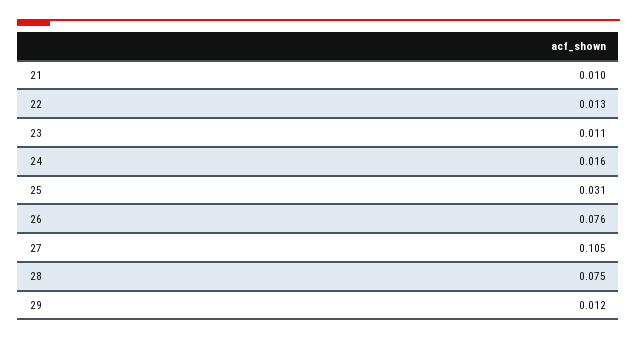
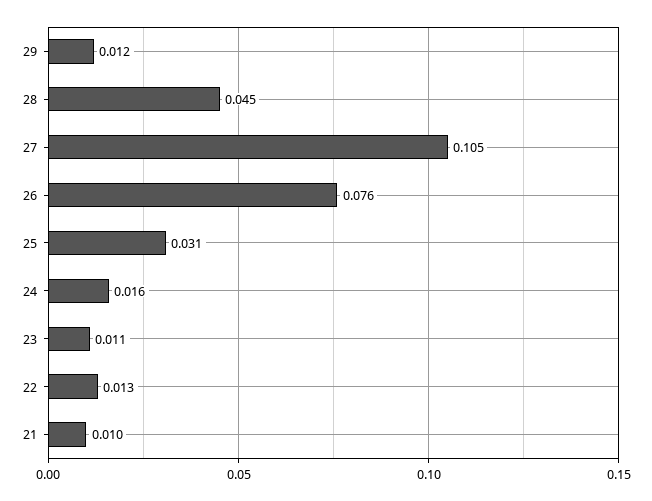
  {
    "21": 0.01,
    "22": 0.013,
    "23": 0.011,
    "24": 0.016,
    "25": 0.031,
    "26": 0.076,
    "27": 0.105,
-   "28": 0.075,
+   "28": 0.045,
    "29": 0.012
  }

